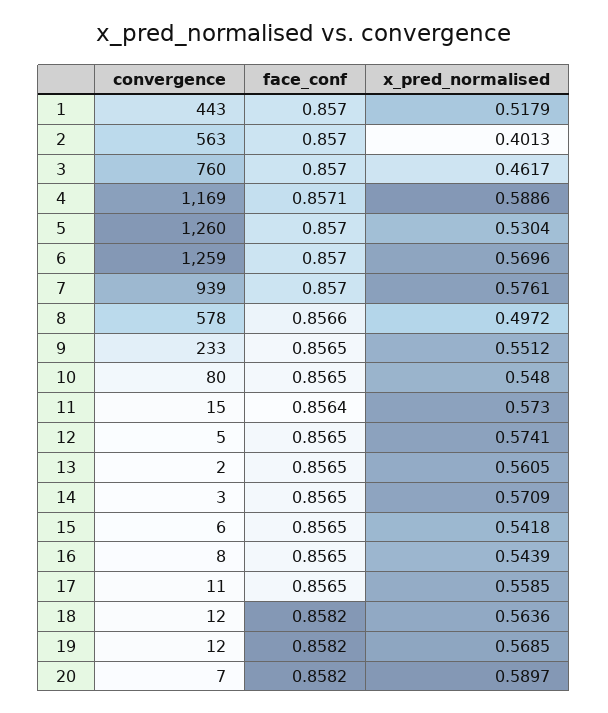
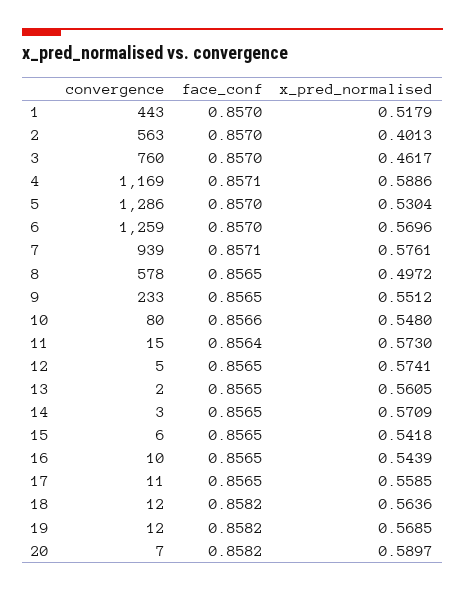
  {
    "convergence": {
      "1": 443,
      "2": 563,
      "3": 760,
      "4": 1169,
-     "5": 1260,
+     "5": 1286,
      "6": 1259,
      "7": 939,
      "8": 578,
      "9": 233,
      "10": 80,
      "11": 15,
      "12": 5,
      "13": 2,
      "14": 3,
      "15": 6,
-     "16": 8,
+     "16": 10,
      "17": 11,
      "18": 12,
      "19": 12,
      "20": 7
    },
    "face_conf": {
      "1": 0.857,
      "2": 0.857,
      "3": 0.857,
      "4": 0.8571,
      "5": 0.857,
      "6": 0.857,
-     "7": 0.857,
+     "7": 0.8571,
-     "8": 0.8566,
+     "8": 0.8565,
      "9": 0.8565,
-     "10": 0.8565,
+     "10": 0.8566,
      "11": 0.8564,
      "12": 0.8565,
      "13": 0.8565,
      "14": 0.8565,
      "15": 0.8565,
      "16": 0.8565,
      "17": 0.8565,
      "18": 0.8582,
      "19": 0.8582,
      "20": 0.8582
    },
    "x_pred_normalised": {
      "1": 0.5179,
      "2": 0.4013,
      "3": 0.4617,
      "4": 0.5886,
      "5": 0.5304,
      "6": 0.5696,
      "7": 0.5761,
      "8": 0.4972,
      "9": 0.5512,
      "10": 0.548,
      "11": 0.573,
      "12": 0.5741,
      "13": 0.5605,
      "14": 0.5709,
      "15": 0.5418,
      "16": 0.5439,
      "17": 0.5585,
      "18": 0.5636,
      "19": 0.5685,
      "20": 0.5897
    }
  }

